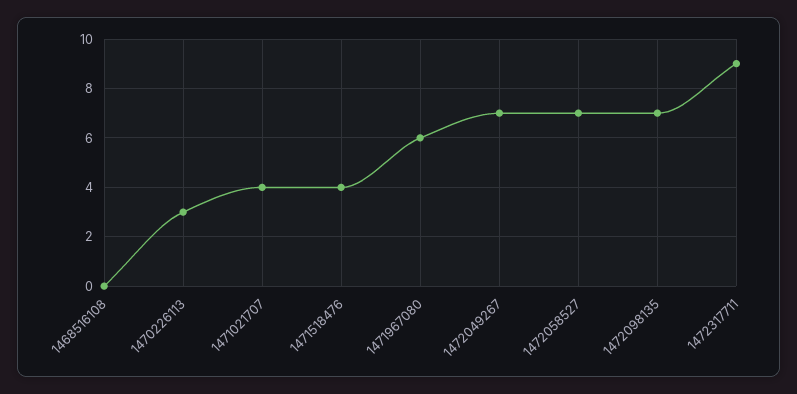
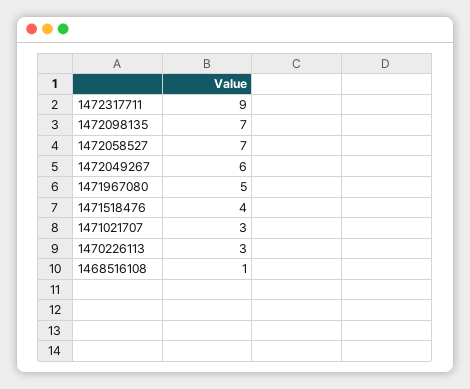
  {
-   "1468516108": 0,
+   "1468516108": 1,
    "1470226113": 3,
-   "1471021707": 4,
+   "1471021707": 3,
    "1471518476": 4,
-   "1471967080": 6,
+   "1471967080": 5,
-   "1472049267": 7,
+   "1472049267": 6,
    "1472058527": 7,
    "1472098135": 7,
    "1472317711": 9
  }

